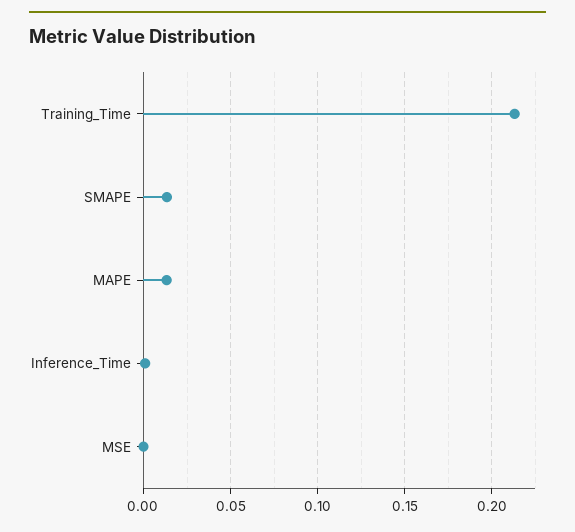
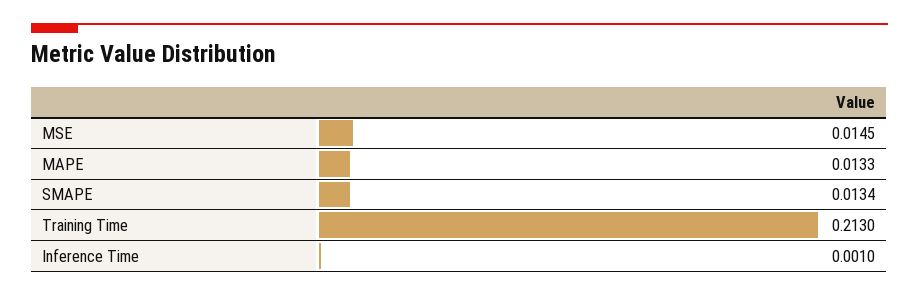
  {
    "Training_Time": 0.213,
    "SMAPE": 0.0134,
    "MAPE": 0.0133,
    "Inference_Time": 0.001,
-   "MSE": 0
+   "MSE": 0.0145
  }

